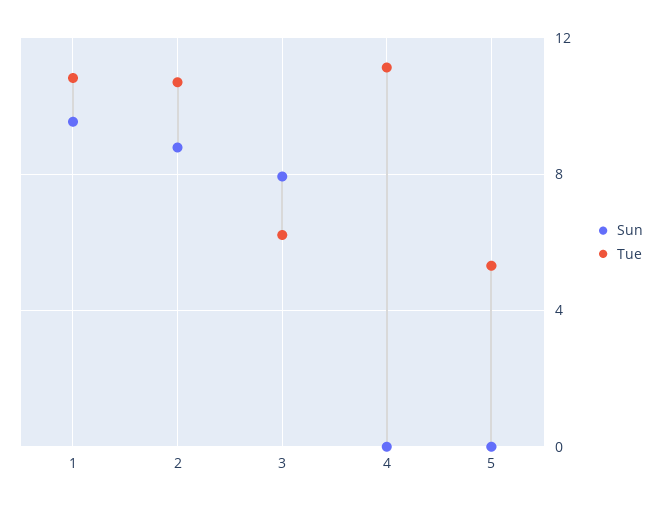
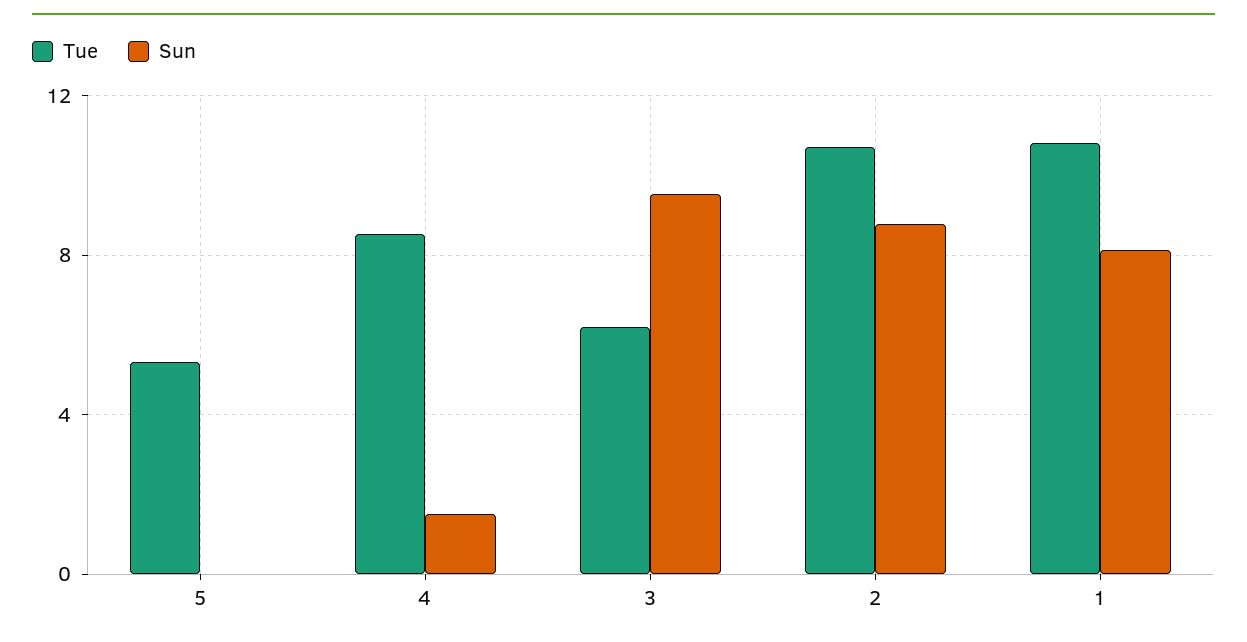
  {
    "Sun": {
-     "1": 9.5,
+     "1": 8,
      "2": 9,
-     "3": 8,
+     "3": 9.5,
-     "4": 0,
+     "4": 1.5,
      "5": 0
    },
    "Tue": {
      "1": 11,
      "2": 10.5,
      "3": 6,
-     "4": 11,
+     "4": 8.5,
      "5": 5.5
    }
  }

